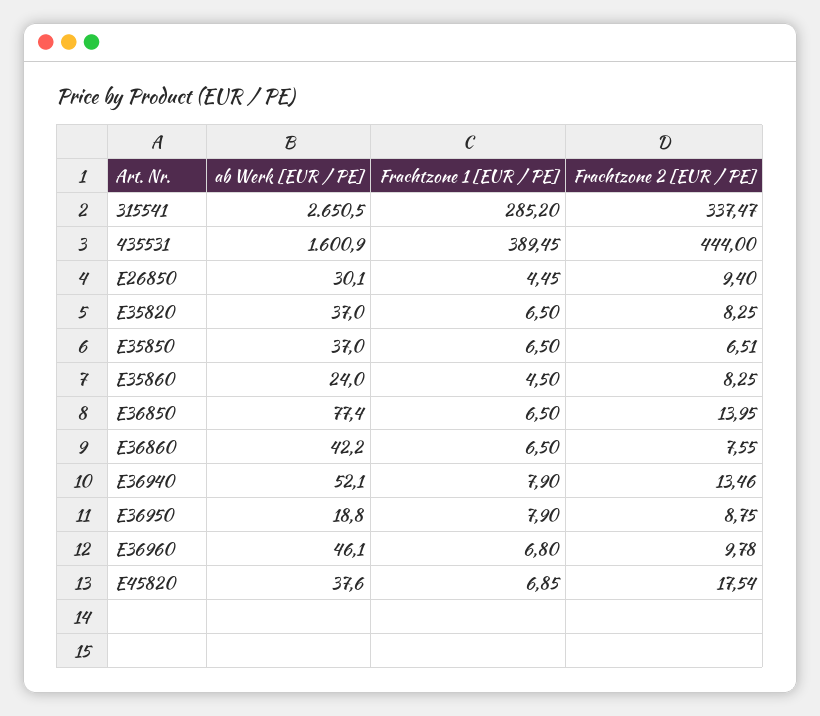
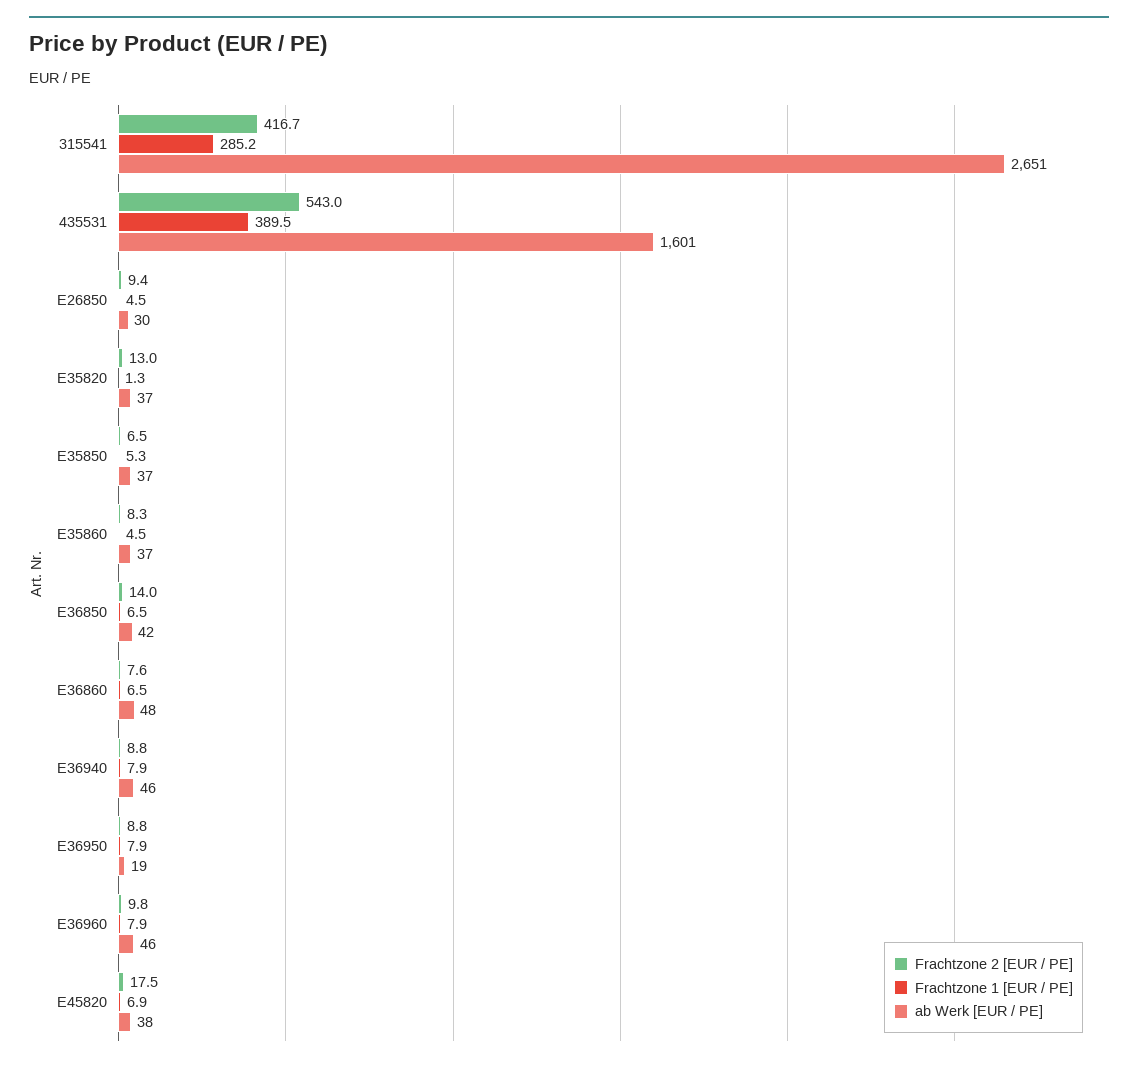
  {
    "ab Werk [EUR / PE]": {
      "315541": 2650.5,
      "435531": 1600.9,
      "E26850": 30.1,
      "E35820": 37,
      "E35850": 37,
-     "E35860": 24,
+     "E35860": 37,
-     "E36850": 77.4,
+     "E36850": 42,
-     "E36860": 42.2,
+     "E36860": 48,
-     "E36940": 52.1,
+     "E36940": 46,
      "E36950": 18.8,
      "E36960": 46.1,
      "E45820": 37.6
    },
    "Frachtzone 1 [EUR / PE]": {
      "315541": 285.2,
      "435531": 389.45,
      "E26850": 4.45,
-     "E35820": 6.5,
+     "E35820": 1.3,
-     "E35850": 6.5,
+     "E35850": 5.3,
      "E35860": 4.5,
      "E36850": 6.5,
      "E36860": 6.5,
      "E36940": 7.9,
      "E36950": 7.9,
-     "E36960": 6.8,
+     "E36960": 7.9,
      "E45820": 6.85
    },
    "Frachtzone 2 [EUR / PE]": {
-     "315541": 337.47,
+     "315541": 416.7,
-     "435531": 444,
+     "435531": 543,
      "E26850": 9.4,
-     "E35820": 8.25,
+     "E35820": 13,
      "E35850": 6.51,
      "E35860": 8.25,
      "E36850": 13.95,
      "E36860": 7.55,
-     "E36940": 13.46,
+     "E36940": 8.8,
      "E36950": 8.75,
      "E36960": 9.78,
      "E45820": 17.54
    }
  }

